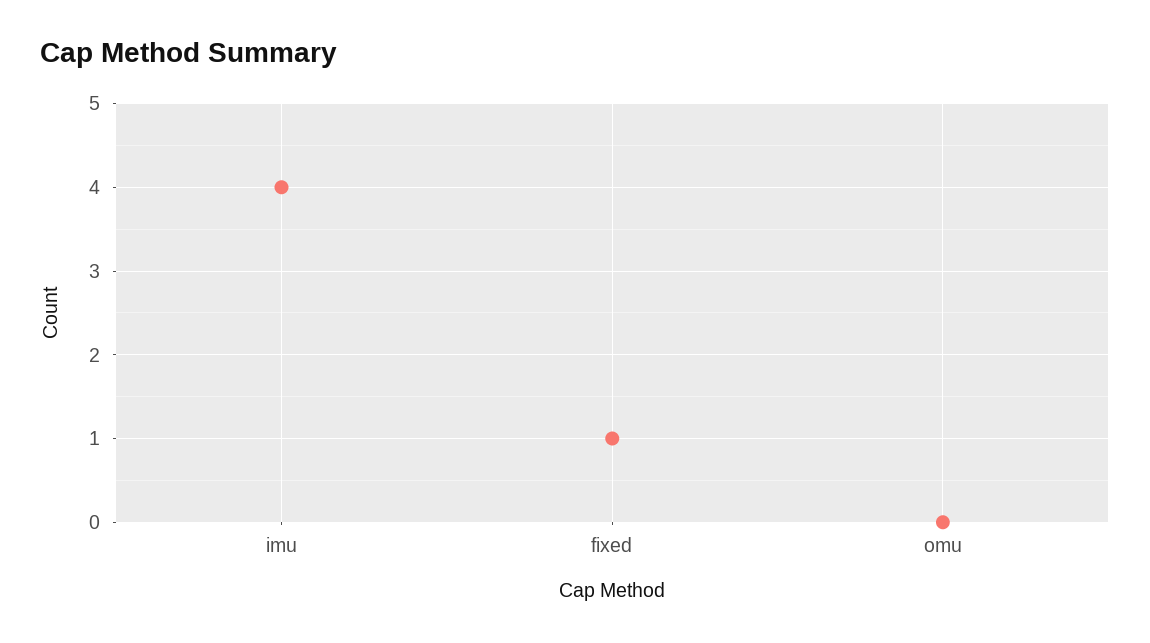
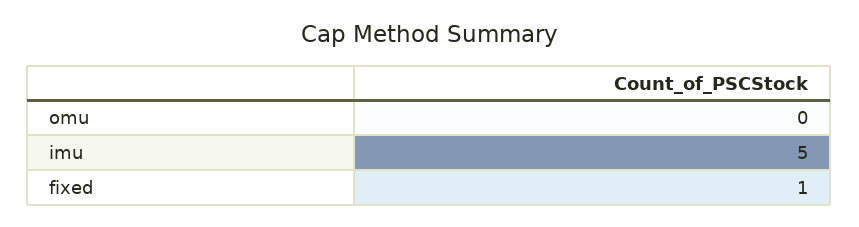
  {
-   "imu": 4,
+   "imu": 5,
    "fixed": 1,
    "omu": 0
  }

